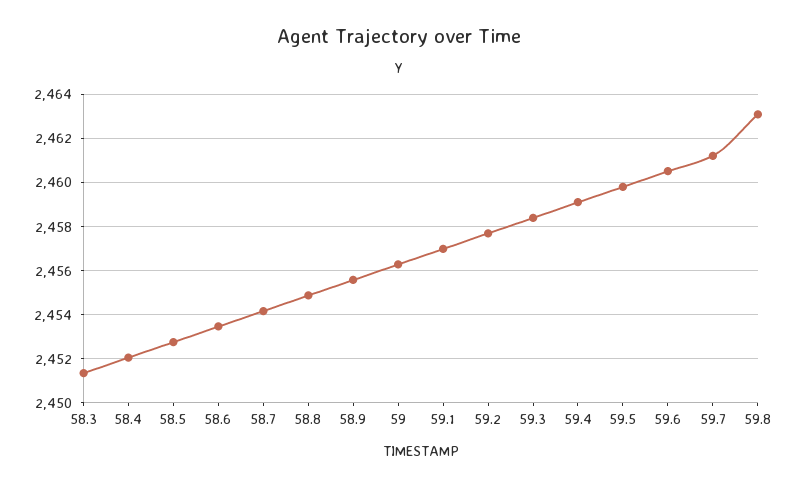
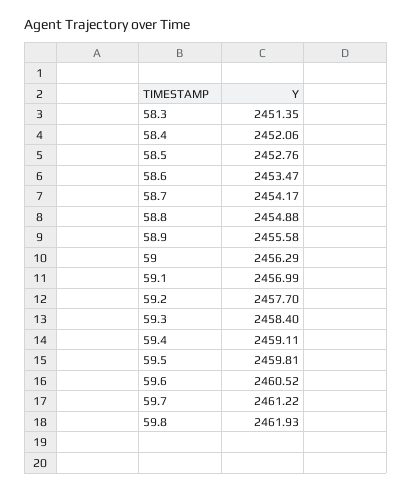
  {
    "58.3": 2451.35,
    "58.4": 2452.06,
    "58.5": 2452.76,
    "58.6": 2453.47,
    "58.7": 2454.17,
    "58.8": 2454.88,
    "58.9": 2455.58,
    "59": 2456.29,
    "59.1": 2456.99,
    "59.2": 2457.7,
    "59.3": 2458.4,
    "59.4": 2459.11,
    "59.5": 2459.81,
    "59.6": 2460.52,
    "59.7": 2461.22,
-   "59.8": 2463
+   "59.8": 2461.93
  }

